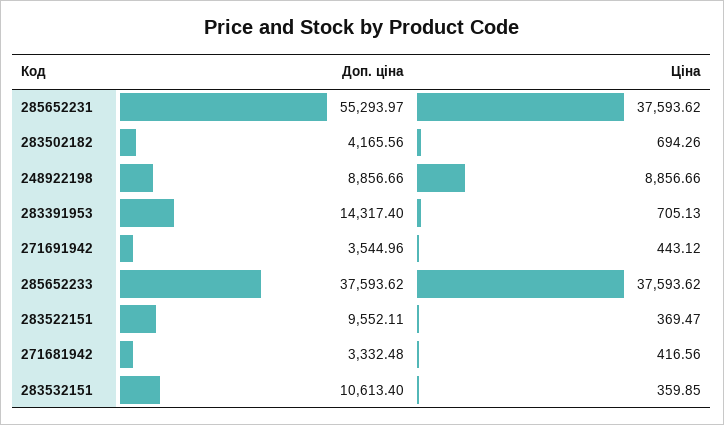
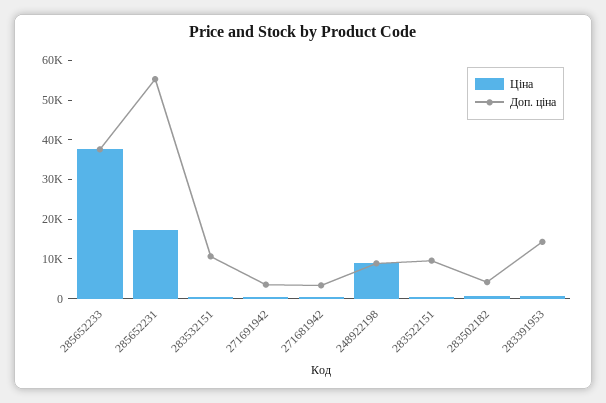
  {
    "Доп. ціна": {
      "285652231": 55293.97,
      "283502182": 4165.56,
      "248922198": 8856.66,
      "283391953": 14317.4,
      "271691942": 3544.96,
      "285652233": 37593.62,
      "283522151": 9552.11,
      "271681942": 3332.48,
      "283532151": 10613.4
    },
    "Ціна": {
-     "285652231": 37593.62,
+     "285652231": 17500,
      "283502182": 694.26,
      "248922198": 8856.66,
      "283391953": 705.13,
      "271691942": 443.12,
      "285652233": 37593.62,
      "283522151": 369.47,
      "271681942": 416.56,
      "283532151": 359.85
    }
  }

